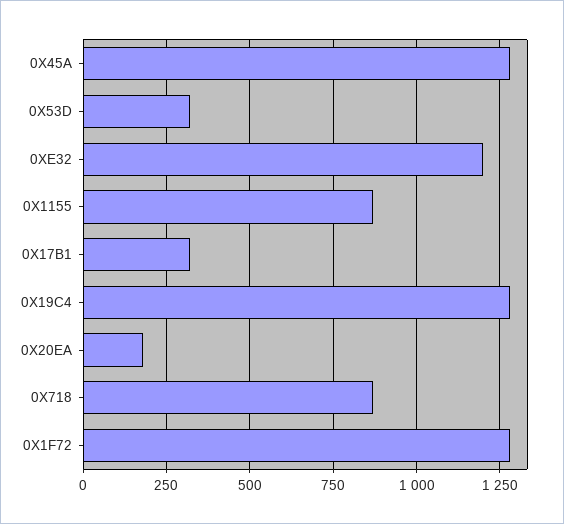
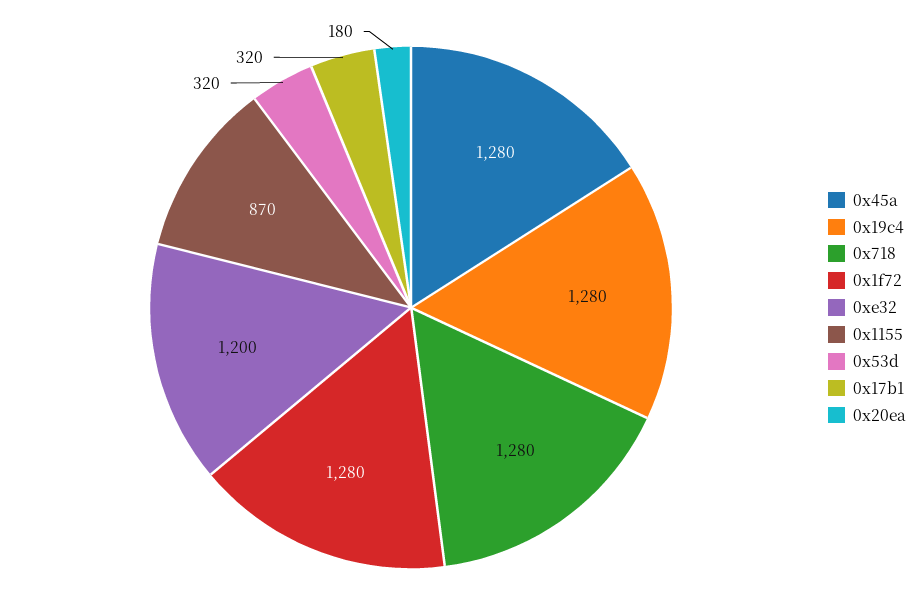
  {
    "0X45A": 1280,
    "0X53D": 320,
    "0XE32": 1200,
    "0X1155": 870,
    "0X17B1": 320,
    "0X19C4": 1280,
    "0X20EA": 180,
-   "0X718": 875,
+   "0X718": 1280,
    "0X1F72": 1280
  }

